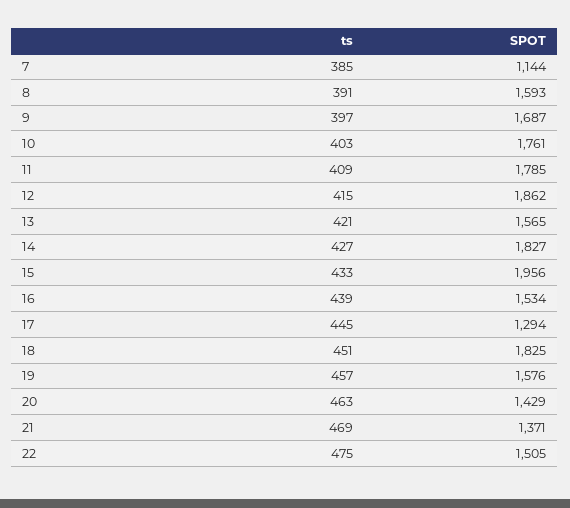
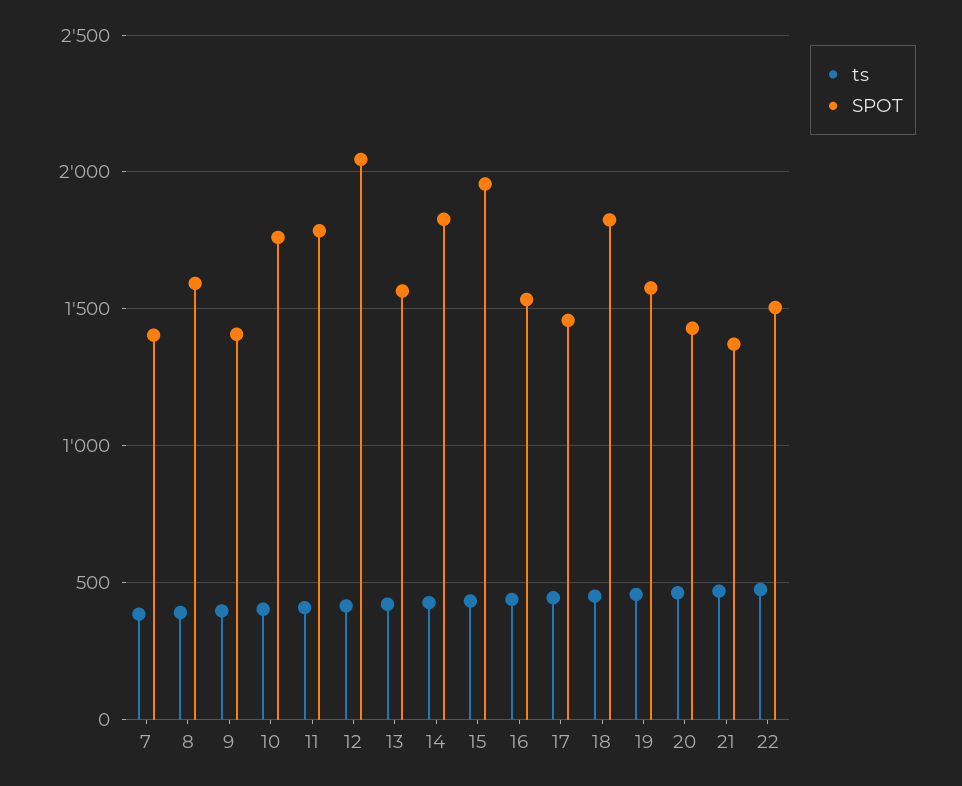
  {
    "ts": {
      "7": 385,
      "8": 391,
      "9": 397,
      "10": 403,
      "11": 409,
      "12": 415,
      "13": 421,
      "14": 427,
      "15": 433,
      "16": 439,
      "17": 445,
      "18": 451,
      "19": 457,
      "20": 463,
      "21": 469,
      "22": 475
    },
    "SPOT": {
-     "7": 1144,
+     "7": 1400,
      "8": 1593,
-     "9": 1687,
+     "9": 1400,
      "10": 1761,
      "11": 1785,
-     "12": 1862,
+     "12": 2050,
      "13": 1565,
      "14": 1827,
      "15": 1956,
      "16": 1534,
-     "17": 1294,
+     "17": 1450,
      "18": 1825,
      "19": 1576,
      "20": 1429,
      "21": 1371,
      "22": 1505
    }
  }

